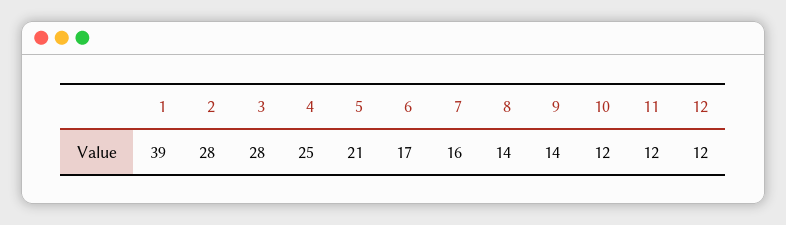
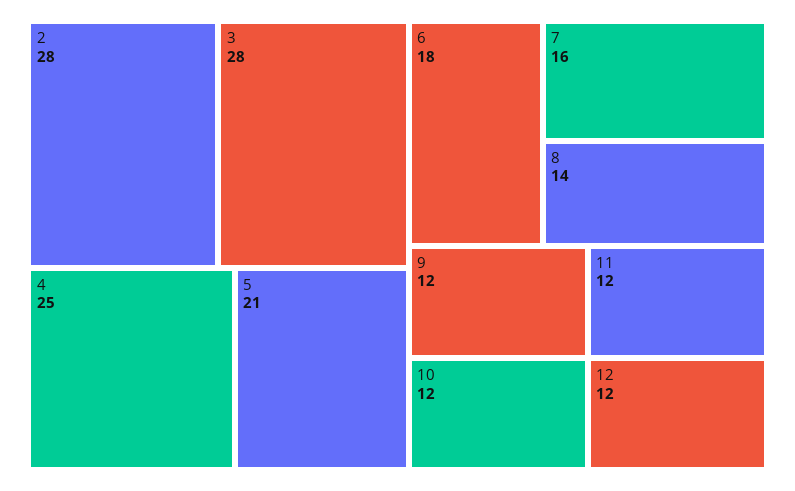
  {
-   "1": 39,
    "2": 28,
    "3": 28,
    "4": 25,
    "5": 21,
-   "6": 17,
+   "6": 18,
    "7": 16,
    "8": 14,
-   "9": 14,
+   "9": 12,
    "10": 12,
    "11": 12,
    "12": 12
  }

